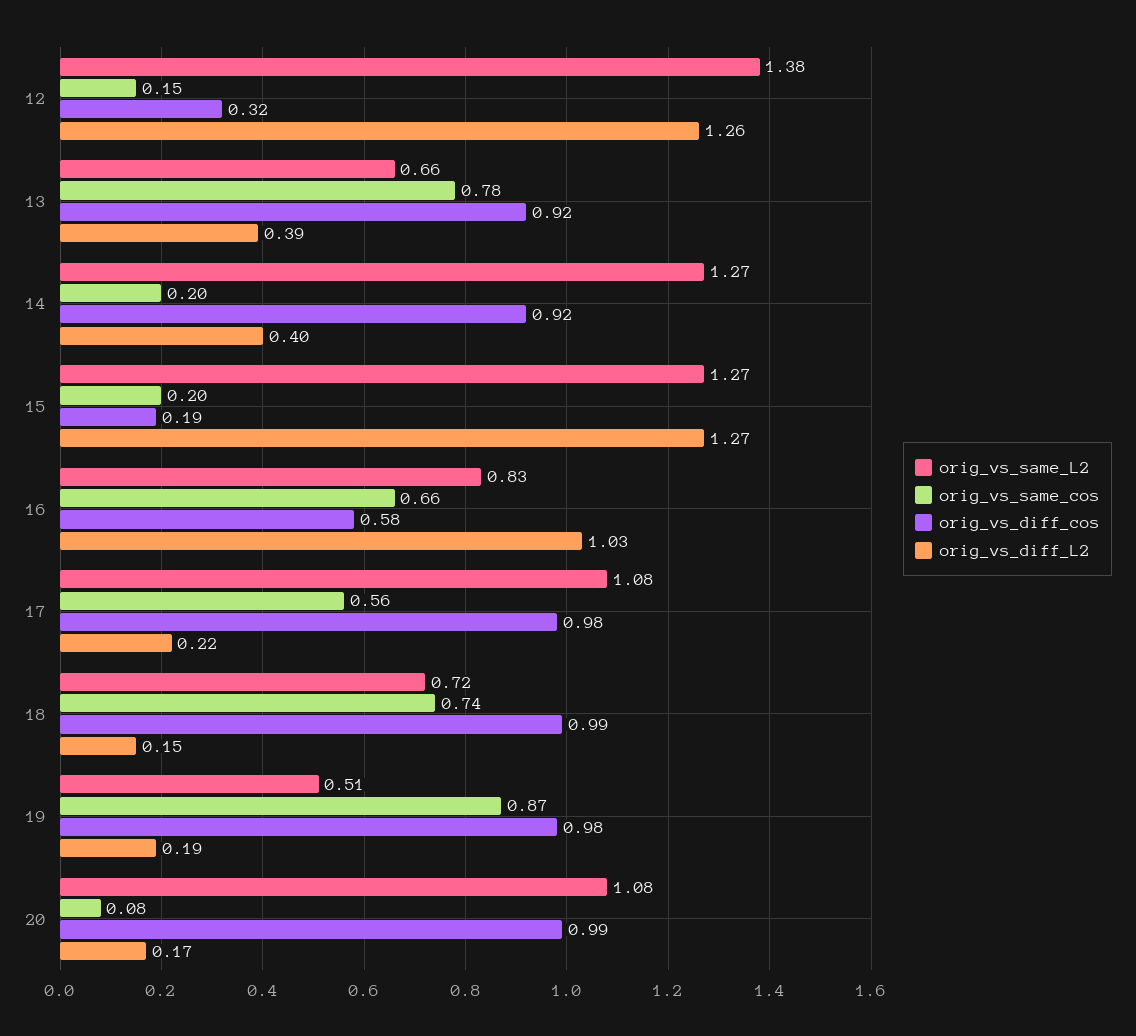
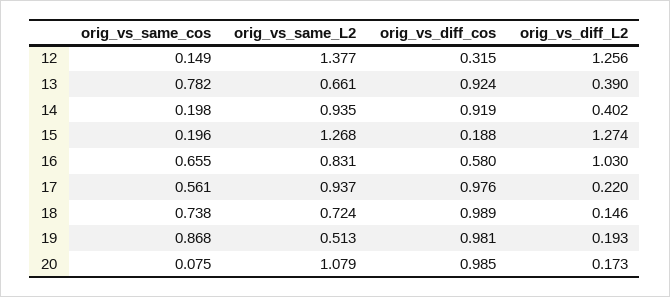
  {
    "orig_vs_same_L2": {
      "12": 1.377,
      "13": 0.661,
-     "14": 1.27,
+     "14": 0.935,
      "15": 1.268,
      "16": 0.831,
-     "17": 1.08,
+     "17": 0.937,
      "18": 0.724,
      "19": 0.513,
      "20": 1.079
    },
    "orig_vs_same_cos": {
      "12": 0.149,
      "13": 0.782,
      "14": 0.198,
      "15": 0.196,
      "16": 0.655,
      "17": 0.561,
      "18": 0.738,
      "19": 0.868,
      "20": 0.075
    },
    "orig_vs_diff_cos": {
      "12": 0.315,
      "13": 0.924,
      "14": 0.919,
      "15": 0.188,
      "16": 0.58,
      "17": 0.976,
      "18": 0.989,
      "19": 0.981,
      "20": 0.985
    },
    "orig_vs_diff_L2": {
      "12": 1.256,
      "13": 0.39,
      "14": 0.402,
      "15": 1.274,
      "16": 1.03,
      "17": 0.22,
      "18": 0.146,
      "19": 0.193,
      "20": 0.173
    }
  }

